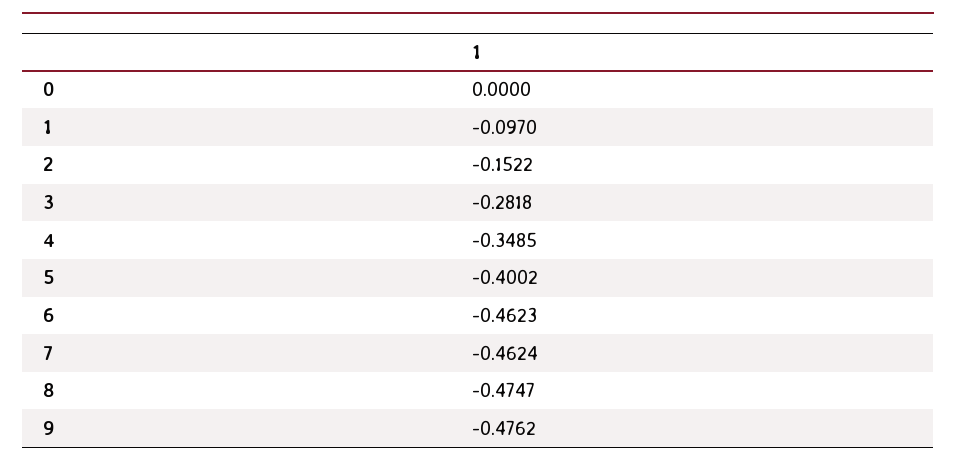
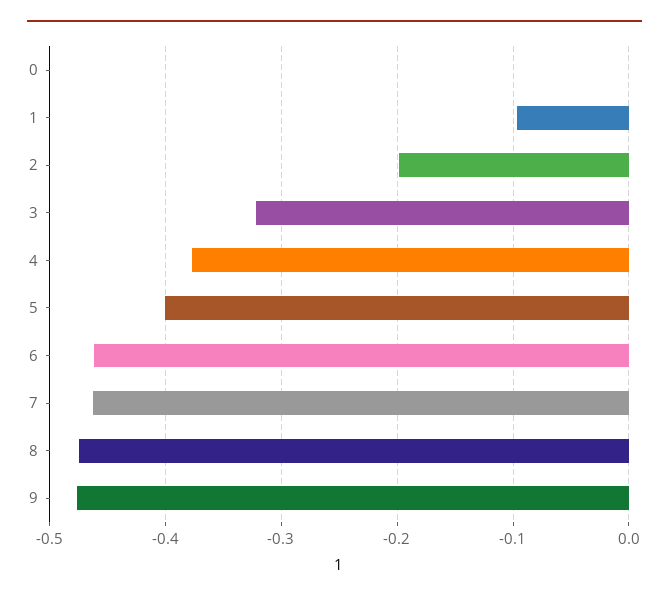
  {
    "0": 0,
    "1": -0.097,
-   "2": -0.1522,
+   "2": -0.2,
-   "3": -0.2818,
+   "3": -0.32,
-   "4": -0.3485,
+   "4": -0.38,
    "5": -0.4002,
    "6": -0.4623,
    "7": -0.4624,
    "8": -0.4747,
    "9": -0.4762
  }

